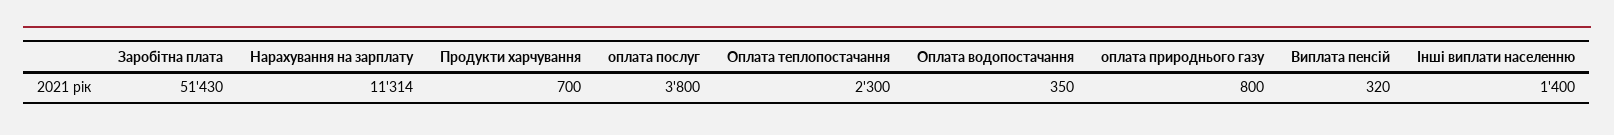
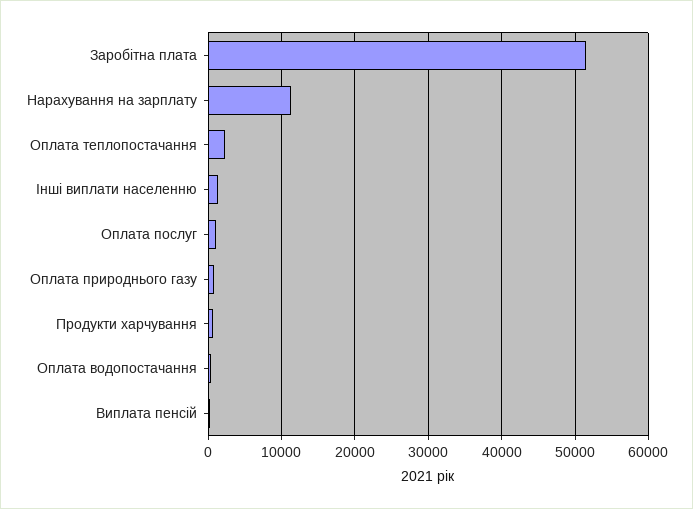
  {
    "Заробітна плата": 51430,
    "Нарахування на зарплату": 11314,
    "Продукти харчування": 700,
-   "оплата послуг": 3800,
+   "оплата послуг": 1000,
    "Оплата теплопостачання": 2300,
    "Оплата водопостачання": 350,
    "оплата природнього газу": 800,
    "Виплата пенсій": 320,
    "Інші виплати населенню": 1400
  }

